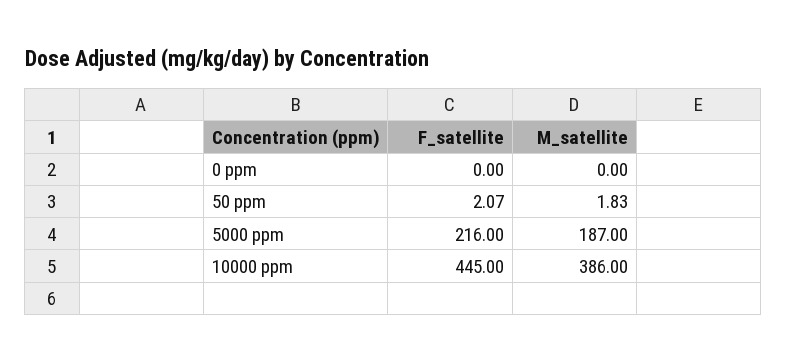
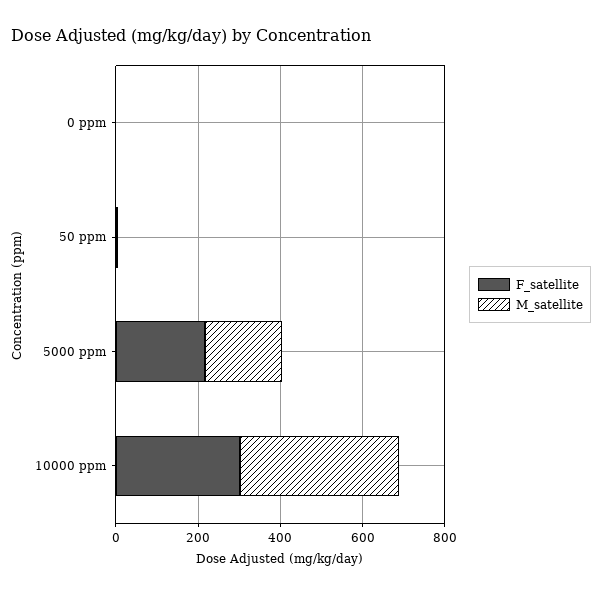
  {
    "F_satellite": {
      "0 ppm": 0,
      "50 ppm": 2.07,
      "5000 ppm": 216,
-     "10000 ppm": 445
+     "10000 ppm": 300
    },
    "M_satellite": {
      "0 ppm": 0,
      "50 ppm": 1.83,
      "5000 ppm": 187,
      "10000 ppm": 386
    }
  }

